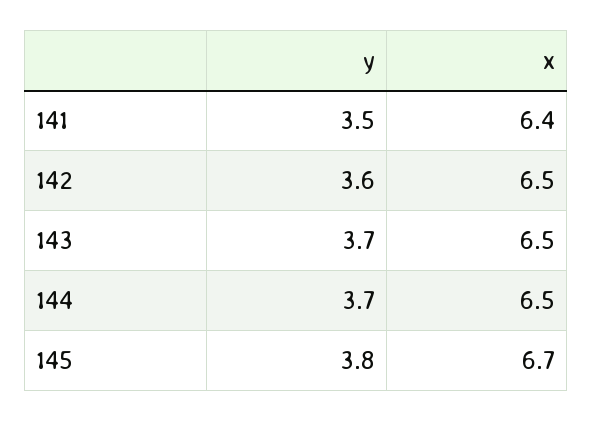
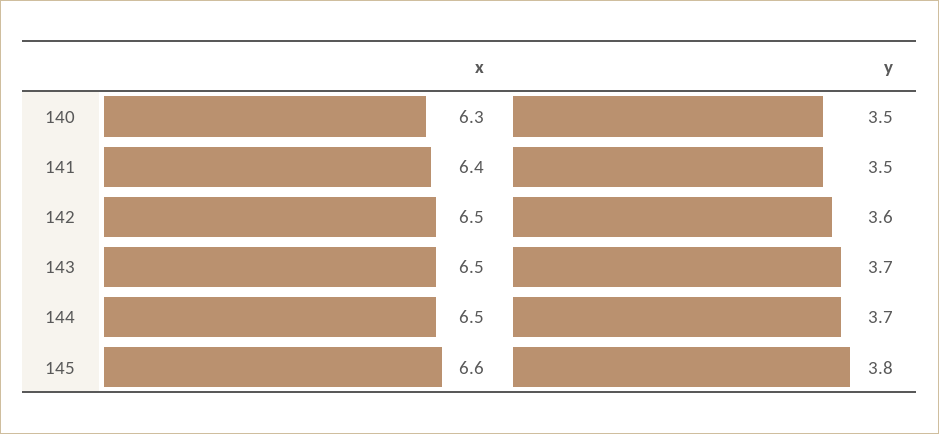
  {
    "y": {
      "141": 3.5,
      "142": 3.6,
      "143": 3.7,
      "144": 3.7,
-     "145": 3.8
+     "145": 3.8,
+     "140": 3.5
    },
    "x": {
      "141": 6.4,
      "142": 6.5,
      "143": 6.5,
      "144": 6.5,
-     "145": 6.7
+     "145": 6.6,
+     "140": 6.3
    }
  }

